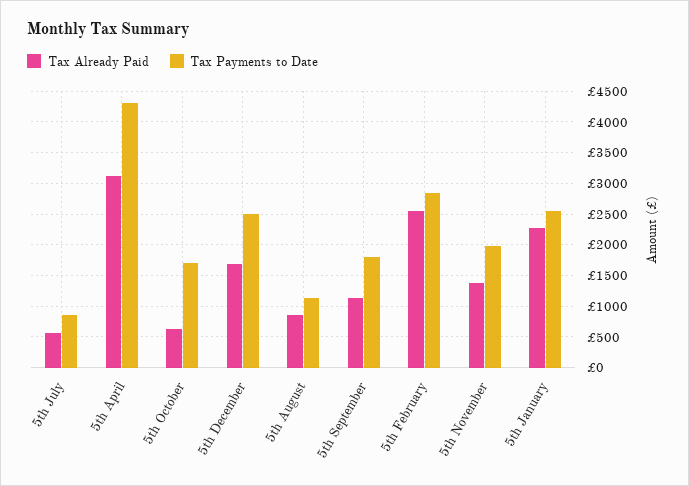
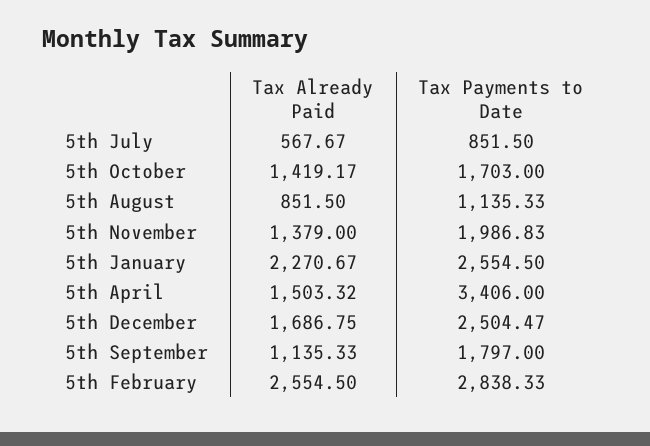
  {
    "Tax Already Paid": {
      "5th July": 567.67,
-     "5th April": 3100,
+     "5th April": 1503.32,
-     "5th October": 600,
+     "5th October": 1419.17,
      "5th December": 1686.75,
      "5th August": 851.5,
      "5th September": 1135.33,
      "5th February": 2554.5,
      "5th November": 1379,
      "5th January": 2270.67
    },
    "Tax Payments to Date": {
      "5th July": 851.5,
-     "5th April": 4300,
+     "5th April": 3406,
      "5th October": 1703,
      "5th December": 2504.47,
      "5th August": 1135.33,
      "5th September": 1797,
      "5th February": 2838.33,
      "5th November": 1986.83,
      "5th January": 2554.5
    }
  }

